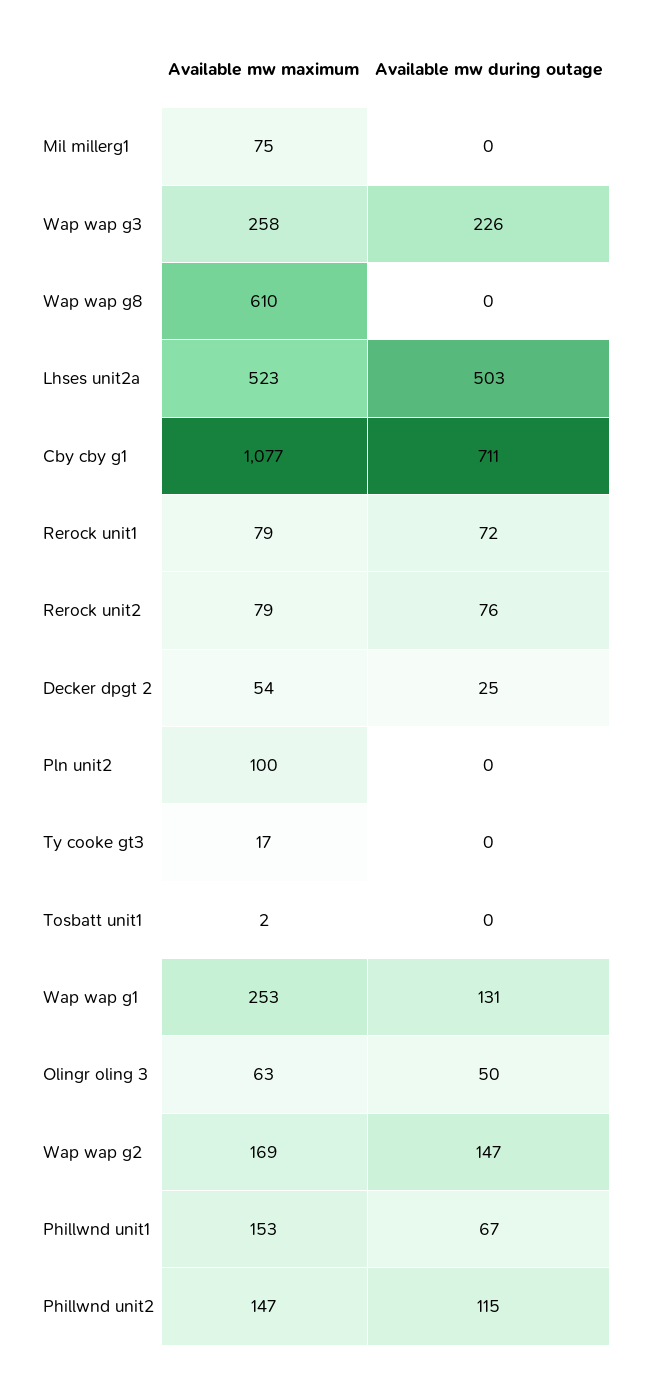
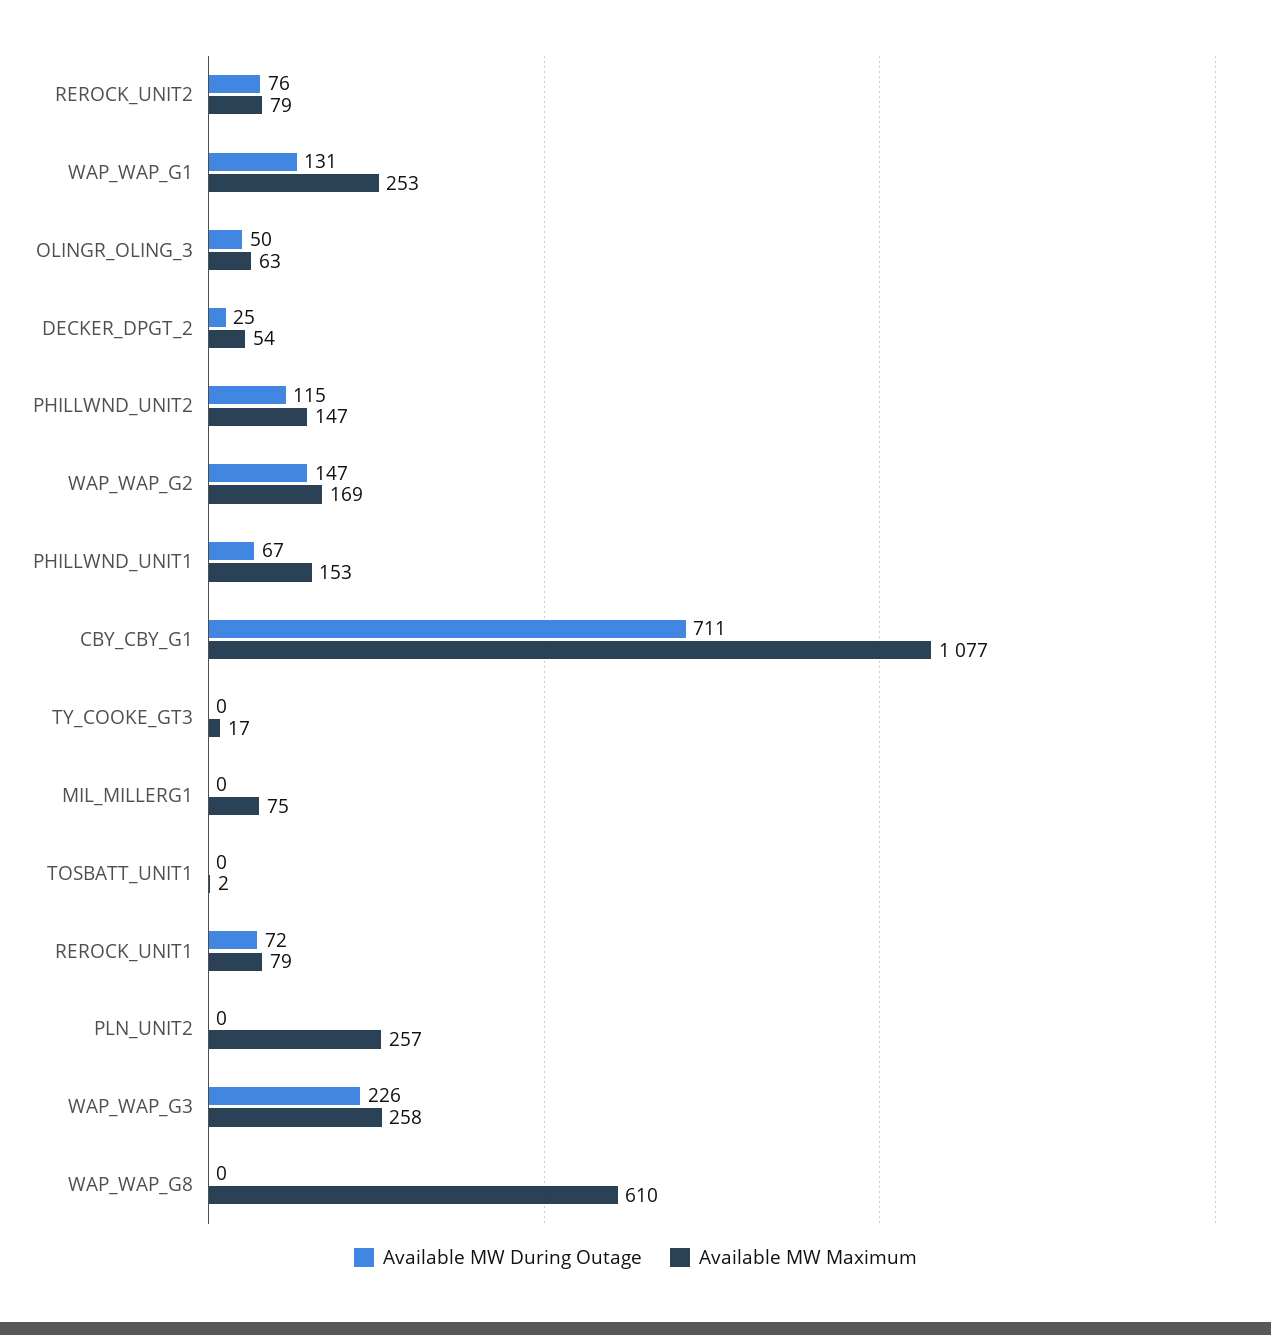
  {
    "Available mw maximum": {
      "Mil millerg1": 75,
      "Wap wap g3": 258,
      "Wap wap g8": 610,
-     "Lhses unit2a": 523,
      "Cby cby g1": 1077,
      "Rerock unit1": 79,
      "Rerock unit2": 79,
      "Decker dpgt 2": 54,
-     "Pln unit2": 100,
+     "Pln unit2": 257,
      "Ty cooke gt3": 17,
      "Tosbatt unit1": 2,
      "Wap wap g1": 253,
      "Olingr oling 3": 63,
      "Wap wap g2": 169,
      "Phillwnd unit1": 153,
      "Phillwnd unit2": 147
    },
    "Available mw during outage": {
      "Mil millerg1": 0,
      "Wap wap g3": 226,
      "Wap wap g8": 0,
-     "Lhses unit2a": 503,
      "Cby cby g1": 711,
      "Rerock unit1": 72,
      "Rerock unit2": 76,
      "Decker dpgt 2": 25,
      "Pln unit2": 0,
      "Ty cooke gt3": 0,
      "Tosbatt unit1": 0,
      "Wap wap g1": 131,
      "Olingr oling 3": 50,
      "Wap wap g2": 147,
      "Phillwnd unit1": 67,
      "Phillwnd unit2": 115
    }
  }

